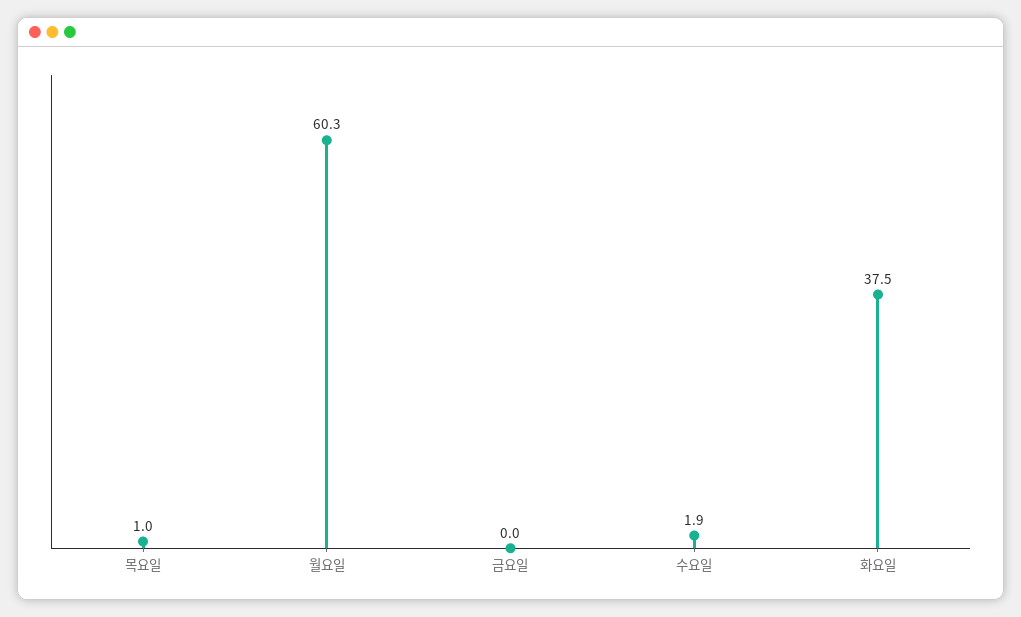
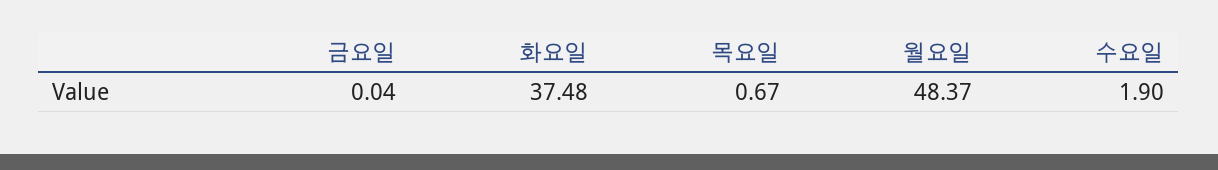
  {
-   "목요일": 1,
+   "목요일": 0.67,
-   "월요일": 60.3,
+   "월요일": 48.37,
    "금요일": 0.04,
    "수요일": 1.9,
    "화요일": 37.48
  }

